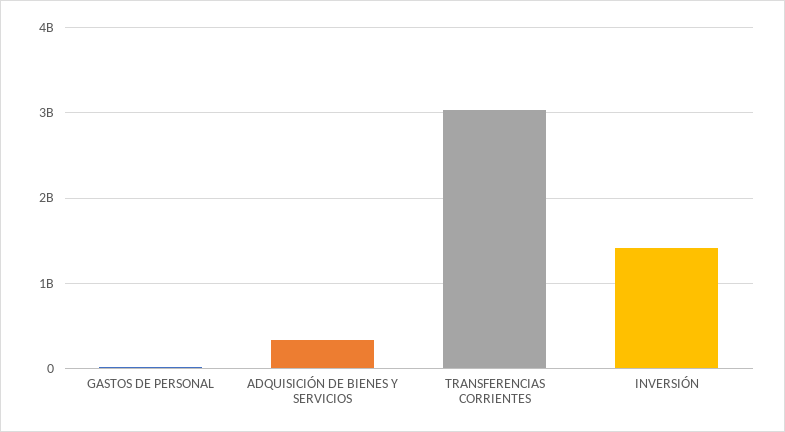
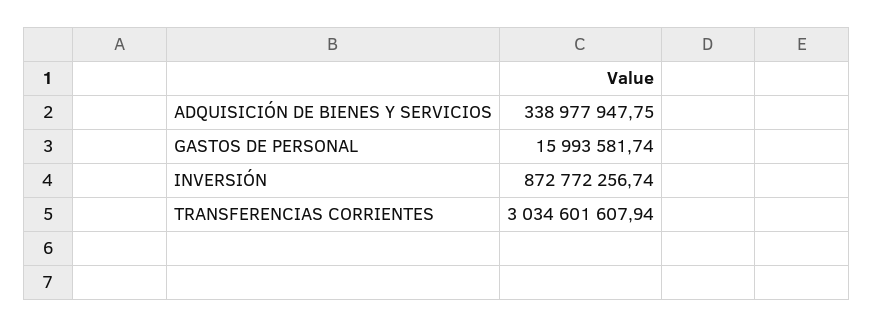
  {
    "GASTOS DE PERSONAL": 15993581.74,
    "ADQUISICIÓN DE BIENES Y SERVICIOS": 338977947.75,
    "TRANSFERENCIAS CORRIENTES": 3034601607.94,
-   "INVERSIÓN": 1400000000
+   "INVERSIÓN": 872772256.74
  }

